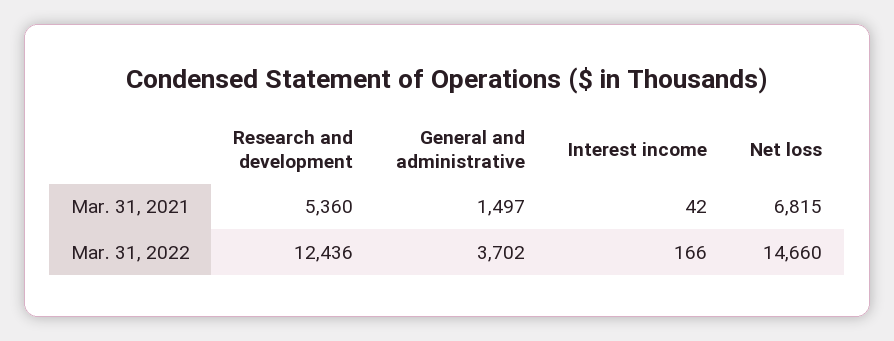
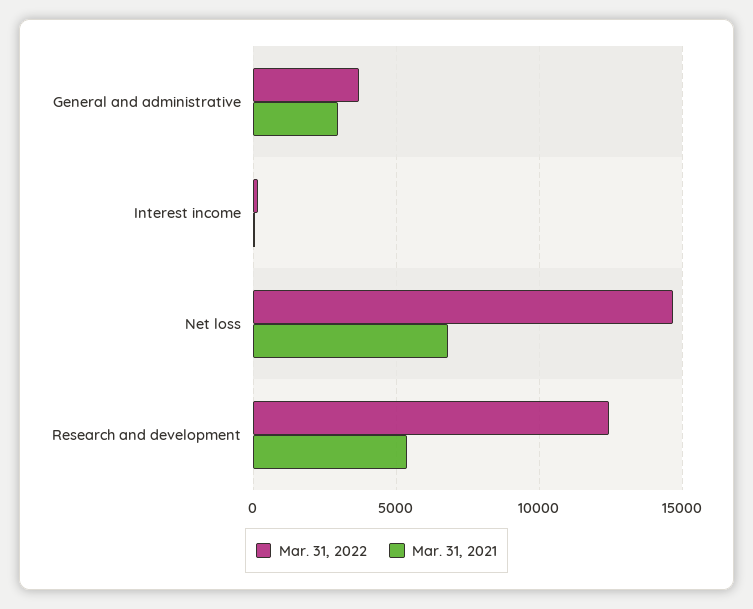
  {
    "Mar. 31, 2021": {
      "Research and development": 5360,
-     "General and administrative": 1497,
+     "General and administrative": 3000,
      "Interest income": 42,
      "Net loss": 6815
    },
    "Mar. 31, 2022": {
      "Research and development": 12436,
      "General and administrative": 3702,
      "Interest income": 166,
      "Net loss": 14660
    }
  }

